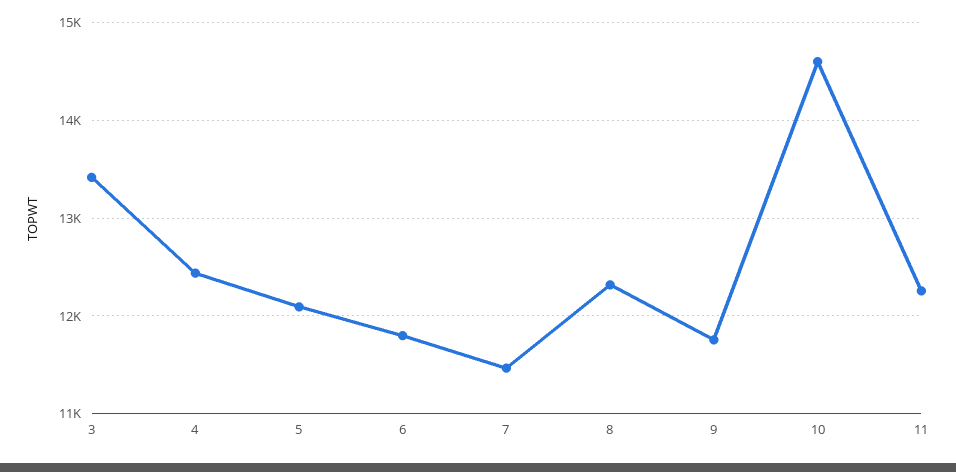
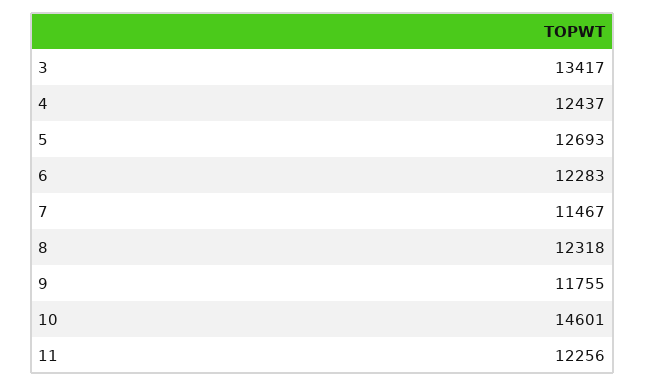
  {
    "3": 13417,
    "4": 12437,
-   "5": 12100,
+   "5": 12693,
-   "6": 11800,
+   "6": 12283,
    "7": 11467,
    "8": 12318,
    "9": 11755,
    "10": 14601,
    "11": 12256
  }

